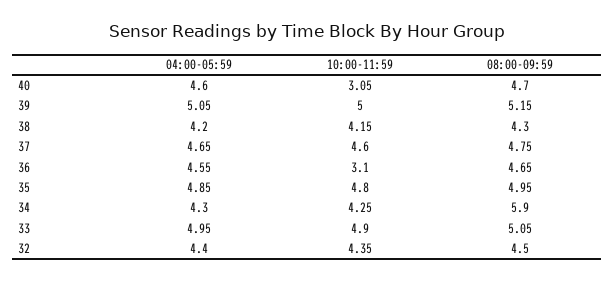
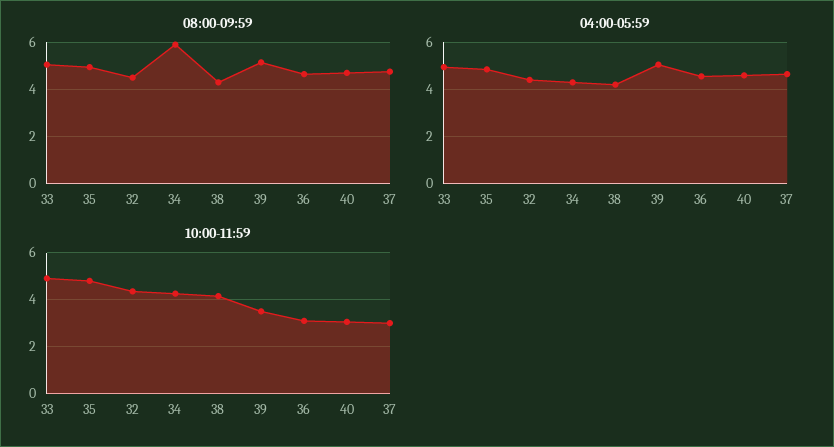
  {
    "04:00-05:59": {
      "40": 4.6,
      "39": 5.05,
      "38": 4.2,
      "37": 4.65,
      "36": 4.55,
      "35": 4.85,
      "34": 4.3,
      "33": 4.95,
      "32": 4.4
    },
    "10:00-11:59": {
      "40": 3.05,
-     "39": 5,
+     "39": 3.5,
      "38": 4.15,
-     "37": 4.6,
+     "37": 3,
      "36": 3.1,
      "35": 4.8,
      "34": 4.25,
      "33": 4.9,
      "32": 4.35
    },
    "08:00-09:59": {
      "40": 4.7,
      "39": 5.15,
      "38": 4.3,
      "37": 4.75,
      "36": 4.65,
      "35": 4.95,
      "34": 5.9,
      "33": 5.05,
      "32": 4.5
    }
  }

